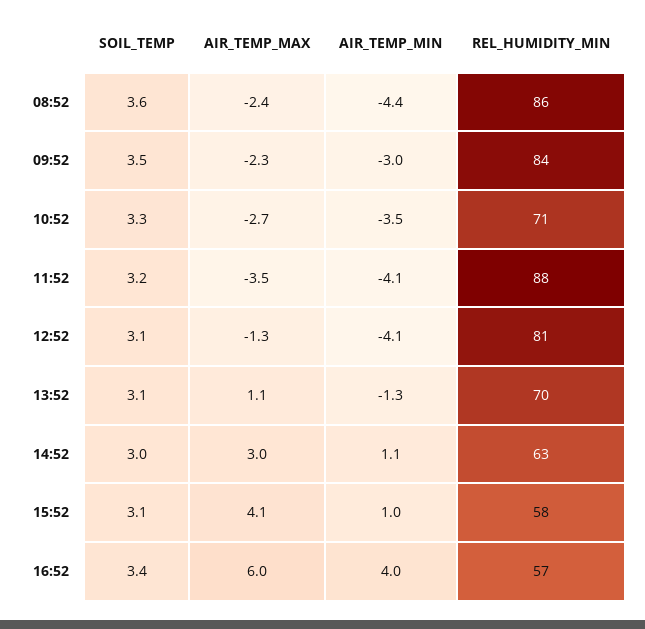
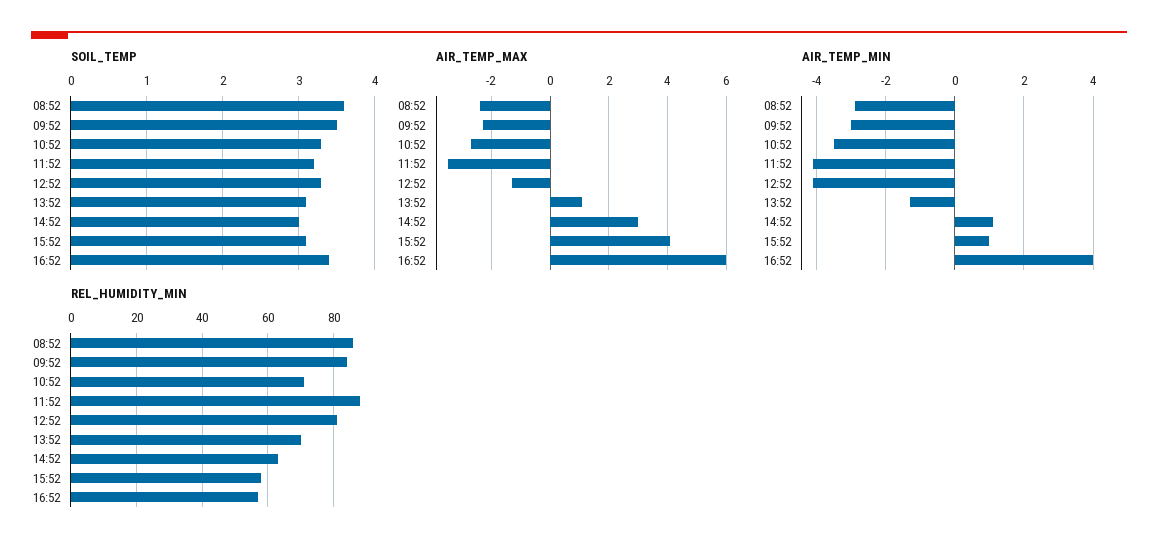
  {
    "SOIL_TEMP": {
      "08:52": 3.6,
      "09:52": 3.5,
      "10:52": 3.3,
      "11:52": 3.2,
-     "12:52": 3.1,
+     "12:52": 3.3,
      "13:52": 3.1,
      "14:52": 3,
      "15:52": 3.1,
      "16:52": 3.4
    },
    "AIR_TEMP_MAX": {
      "08:52": -2.4,
      "09:52": -2.3,
      "10:52": -2.7,
      "11:52": -3.5,
      "12:52": -1.3,
      "13:52": 1.1,
      "14:52": 3,
      "15:52": 4.1,
      "16:52": 6
    },
    "AIR_TEMP_MIN": {
-     "08:52": -4.4,
+     "08:52": -3,
      "09:52": -3,
      "10:52": -3.5,
      "11:52": -4.1,
      "12:52": -4.1,
      "13:52": -1.3,
      "14:52": 1.1,
      "15:52": 1,
      "16:52": 4
    },
    "REL_HUMIDITY_MIN": {
      "08:52": 86,
      "09:52": 84,
      "10:52": 71,
      "11:52": 88,
      "12:52": 81,
      "13:52": 70,
      "14:52": 63,
      "15:52": 58,
      "16:52": 57
    }
  }

